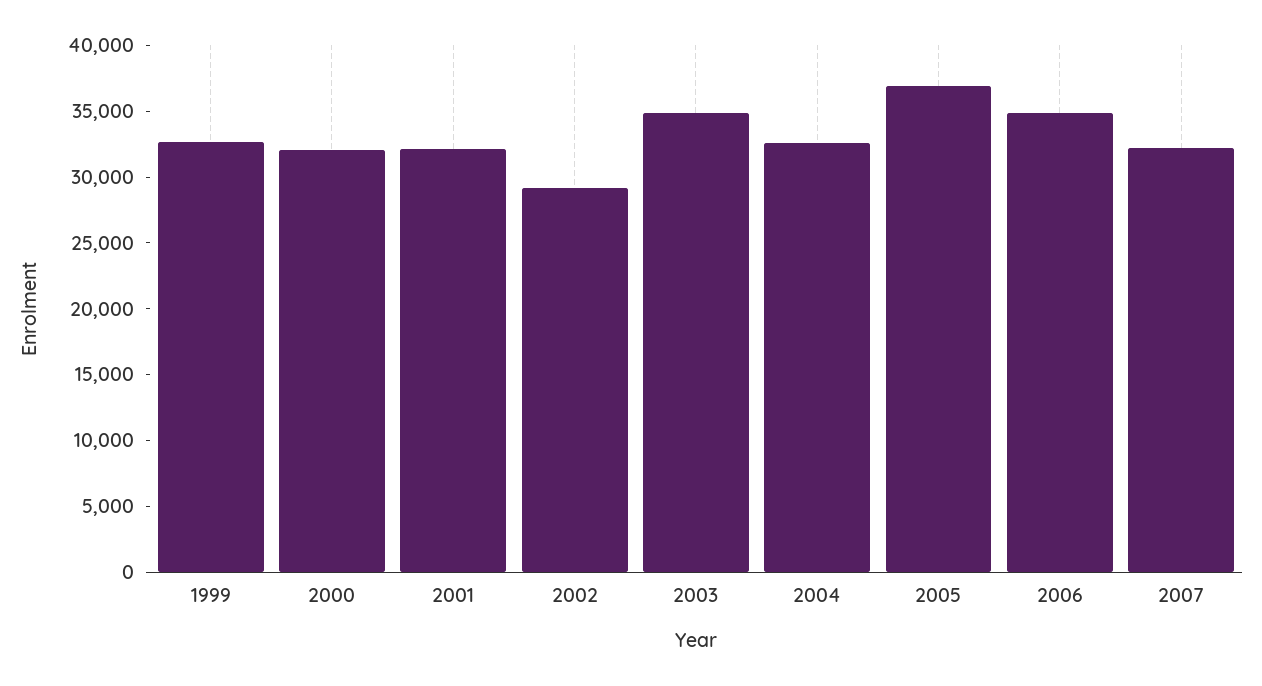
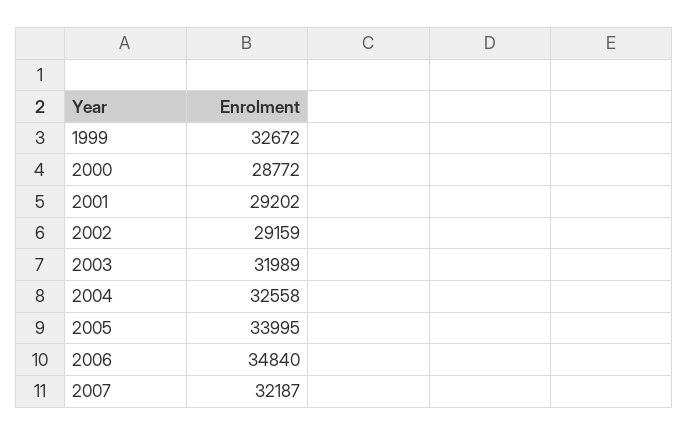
  {
    "1999": 32672,
-   "2000": 32000,
+   "2000": 28772,
-   "2001": 32000,
+   "2001": 29202,
    "2002": 29159,
-   "2003": 35000,
+   "2003": 31989,
    "2004": 32558,
-   "2005": 37000,
+   "2005": 33995,
    "2006": 34840,
    "2007": 32187
  }

